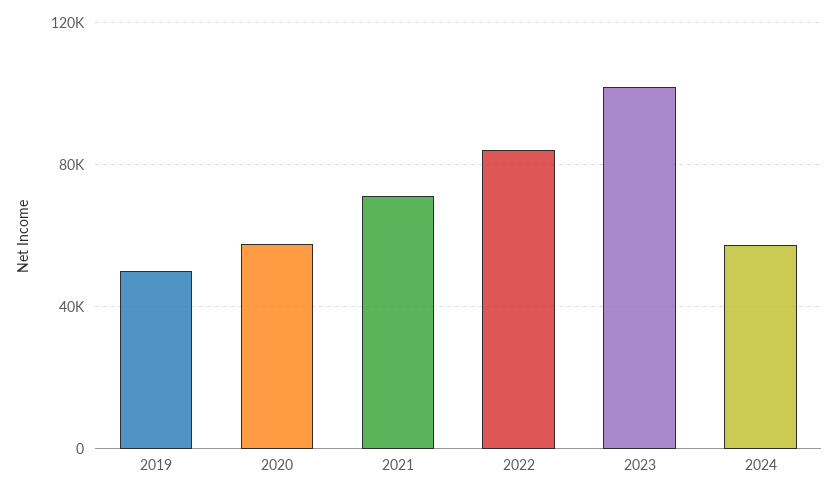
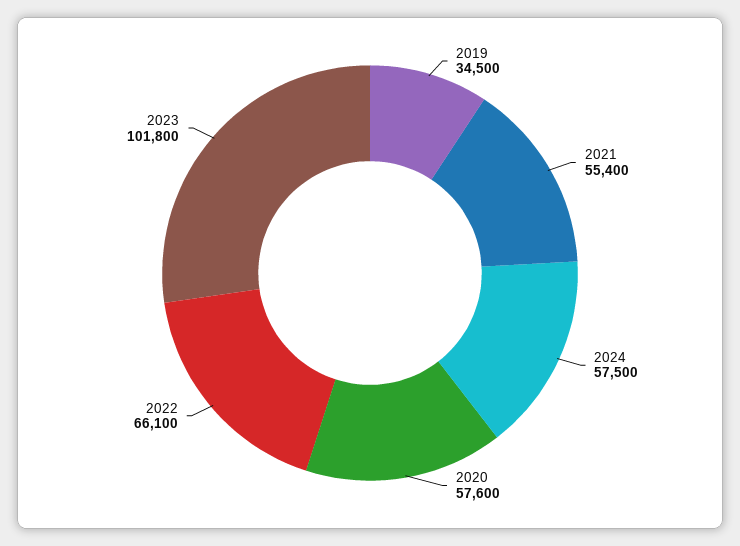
  {
-   "2019": 50000,
+   "2019": 34500,
    "2020": 57600,
-   "2021": 70000,
+   "2021": 55400,
-   "2022": 85000,
+   "2022": 66100,
    "2023": 101800,
    "2024": 57500
  }

